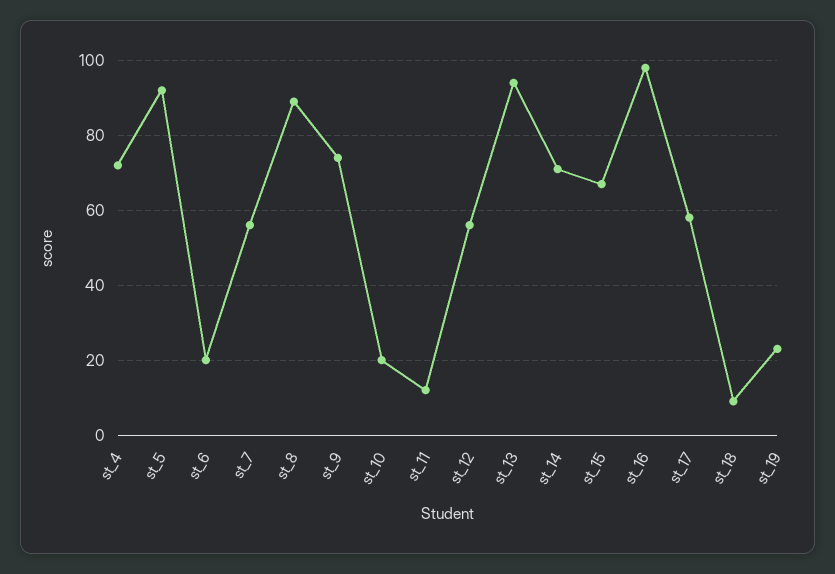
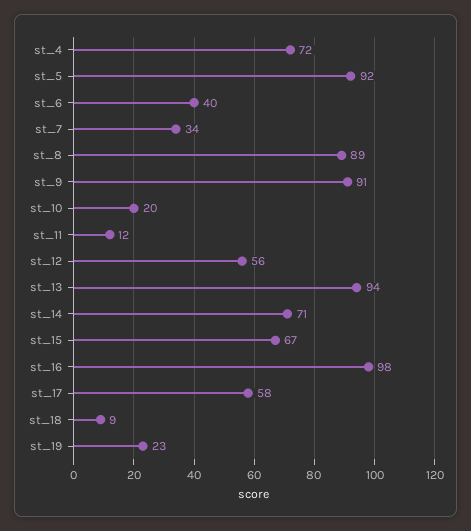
  {
    "st_4": 72,
    "st_5": 92,
-   "st_6": 20,
+   "st_6": 40,
-   "st_7": 55,
+   "st_7": 34,
    "st_8": 89,
-   "st_9": 75,
+   "st_9": 91,
    "st_10": 20,
    "st_11": 12,
    "st_12": 56,
    "st_13": 94,
    "st_14": 71,
    "st_15": 67,
    "st_16": 98,
    "st_17": 58,
    "st_18": 9,
    "st_19": 23
  }

